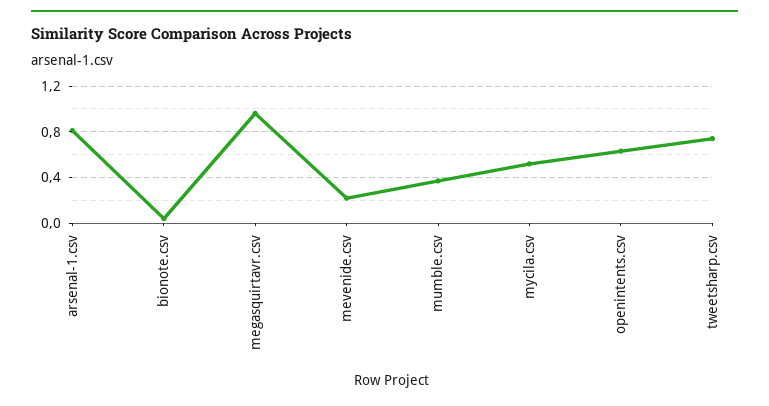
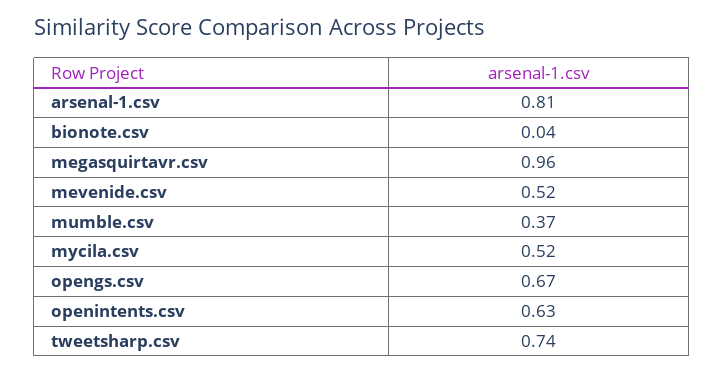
  {
    "arsenal-1.csv": 0.81,
    "bionote.csv": 0.04,
    "megasquirtavr.csv": 0.96,
-   "mevenide.csv": 0.2,
+   "mevenide.csv": 0.52,
    "mumble.csv": 0.37,
    "mycila.csv": 0.52,
    "openintents.csv": 0.63,
-   "tweetsharp.csv": 0.74
+   "tweetsharp.csv": 0.74,
+   "opengs.csv": 0.67
  }

